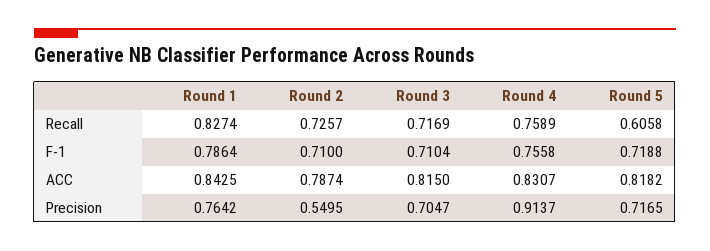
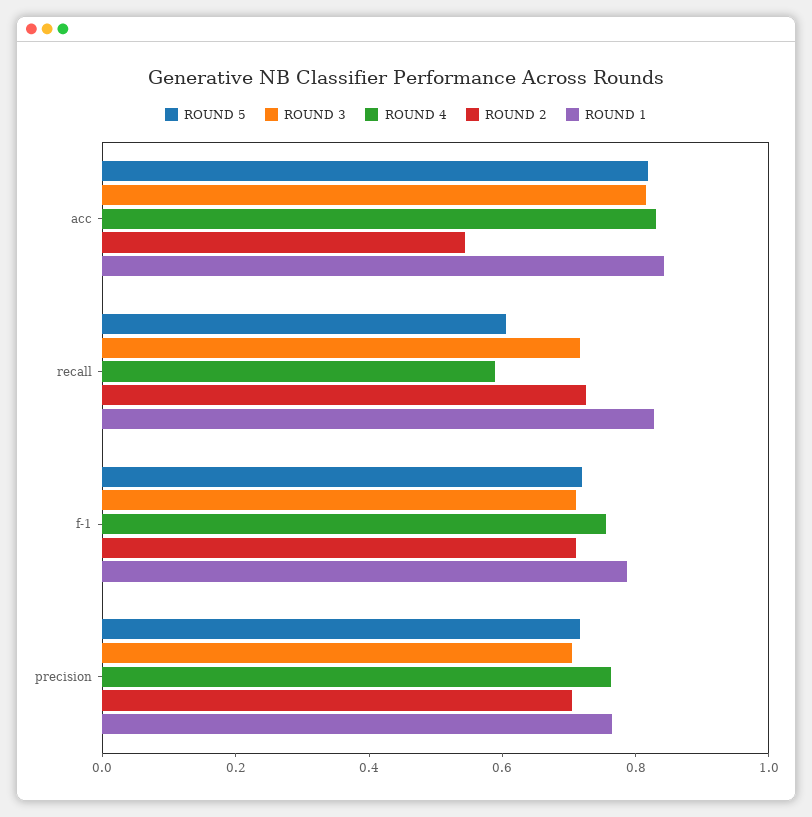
  {
    "Round 1": {
      "Recall": 0.8274,
      "F-1": 0.7864,
      "ACC": 0.8425,
      "Precision": 0.7642
    },
    "Round 2": {
      "Recall": 0.7257,
      "F-1": 0.71,
-     "ACC": 0.7874,
+     "ACC": 0.55,
-     "Precision": 0.5495
+     "Precision": 0.7
    },
    "Round 3": {
      "Recall": 0.7169,
      "F-1": 0.7104,
      "ACC": 0.815,
      "Precision": 0.7047
    },
    "Round 4": {
-     "Recall": 0.7589,
+     "Recall": 0.6,
      "F-1": 0.7558,
      "ACC": 0.8307,
-     "Precision": 0.9137
+     "Precision": 0.75
    },
    "Round 5": {
      "Recall": 0.6058,
      "F-1": 0.7188,
      "ACC": 0.8182,
      "Precision": 0.7165
    }
  }

